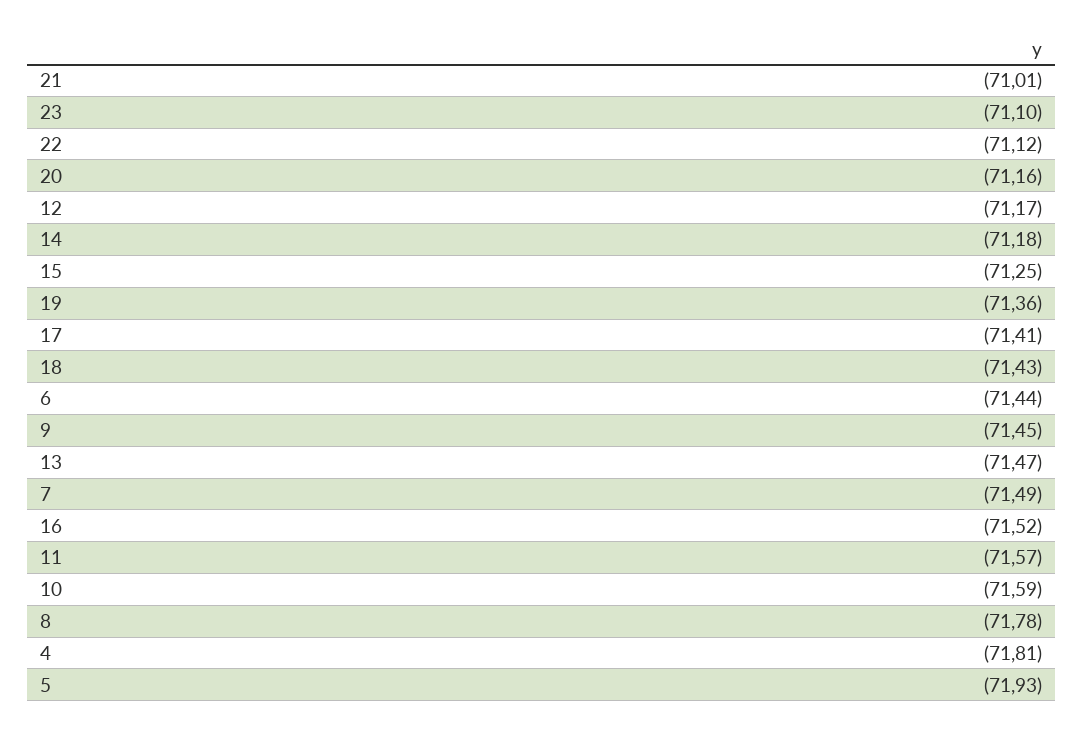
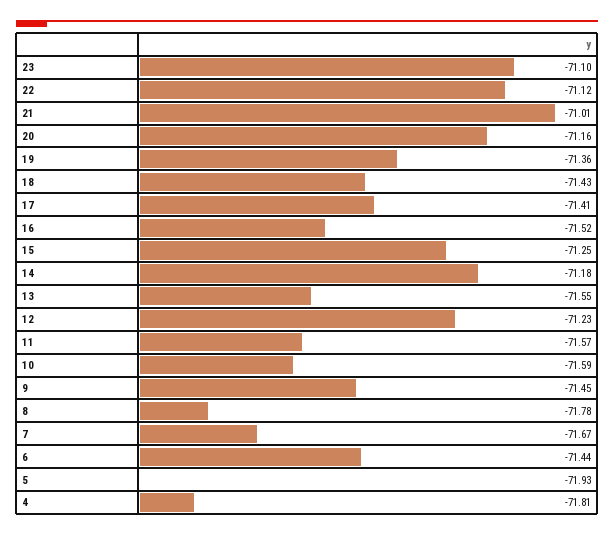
  {
    "21": -71.01,
    "23": -71.1,
    "22": -71.12,
    "20": -71.16,
-   "12": -71.17,
+   "12": -71.23,
    "14": -71.18,
    "15": -71.25,
    "19": -71.36,
    "17": -71.41,
    "18": -71.43,
    "6": -71.44,
    "9": -71.45,
-   "13": -71.47,
+   "13": -71.55,
-   "7": -71.49,
+   "7": -71.67,
    "16": -71.52,
    "11": -71.57,
    "10": -71.59,
    "8": -71.78,
    "4": -71.81,
    "5": -71.93
  }

